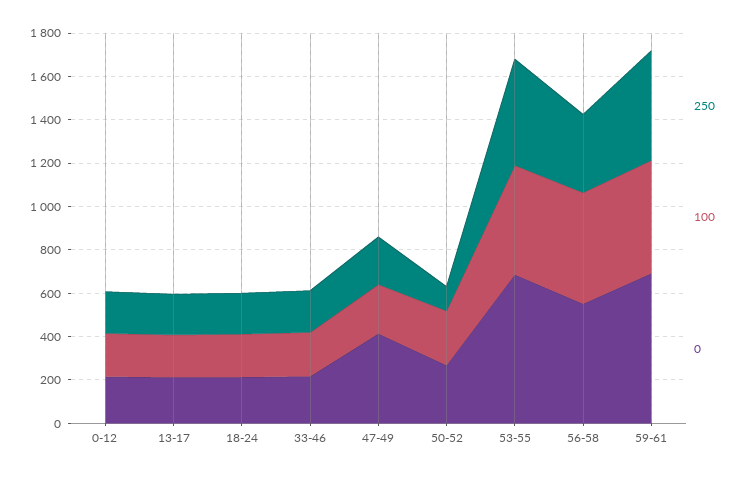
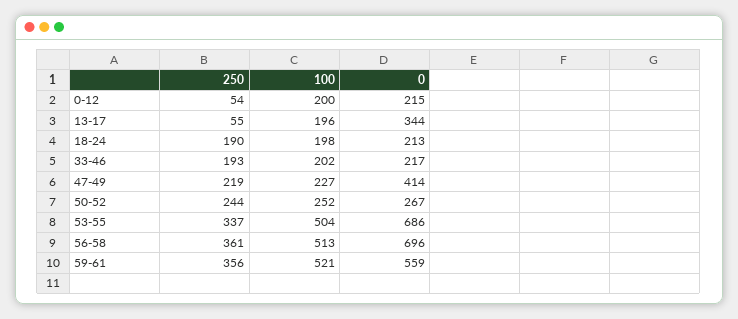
  {
    "250": {
-     "0-12": 200,
+     "0-12": 54,
-     "13-17": 200,
+     "13-17": 55,
      "18-24": 190,
      "33-46": 193,
      "47-49": 219,
-     "50-52": 100,
+     "50-52": 244,
-     "53-55": 500,
+     "53-55": 337,
      "56-58": 361,
-     "59-61": 500
+     "59-61": 356
    },
    "100": {
      "0-12": 200,
      "13-17": 196,
      "18-24": 198,
      "33-46": 202,
      "47-49": 227,
      "50-52": 252,
      "53-55": 504,
      "56-58": 513,
      "59-61": 521
    },
    "0": {
      "0-12": 215,
-     "13-17": 200,
+     "13-17": 344,
      "18-24": 213,
      "33-46": 217,
      "47-49": 414,
      "50-52": 267,
      "53-55": 686,
-     "56-58": 550,
+     "56-58": 696,
-     "59-61": 700
+     "59-61": 559
    }
  }

